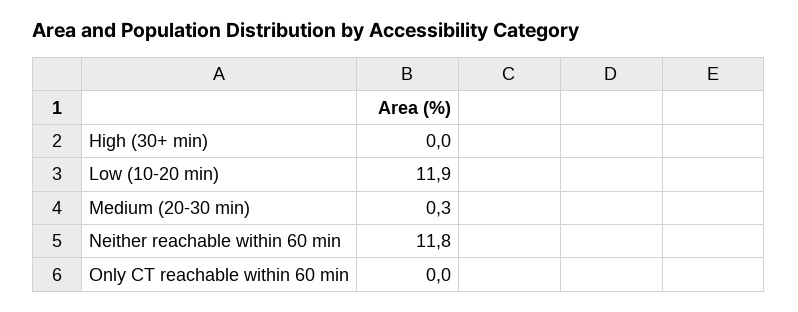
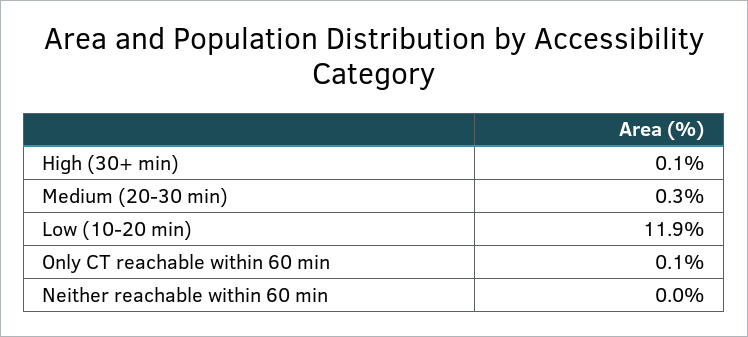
  {
-   "High (30+ min)": 0,
+   "High (30+ min)": 0.1,
    "Low (10-20 min)": 11.9,
    "Medium (20-30 min)": 0.3,
-   "Neither reachable within 60 min": 11.8,
+   "Neither reachable within 60 min": 0,
-   "Only CT reachable within 60 min": 0
+   "Only CT reachable within 60 min": 0.1
  }

